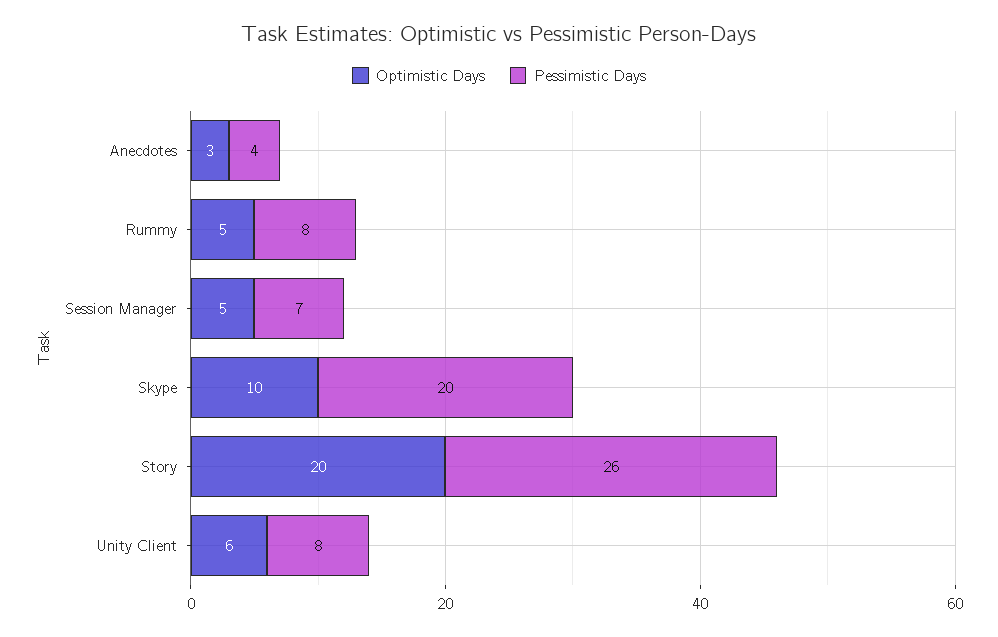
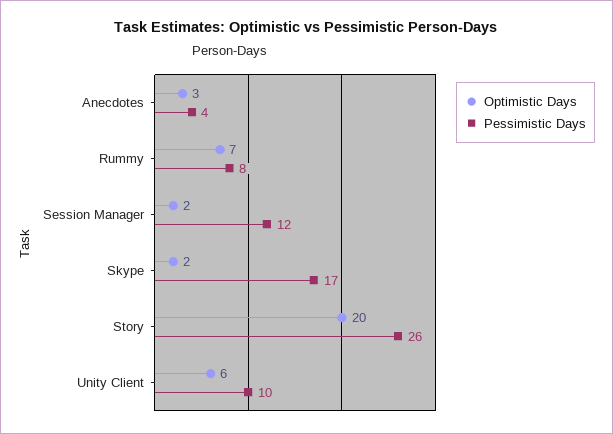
  {
    "Optimistic Days": {
      "Anecdotes": 3,
-     "Rummy": 5,
+     "Rummy": 7,
-     "Session Manager": 5,
+     "Session Manager": 2,
-     "Skype": 10,
+     "Skype": 2,
      "Story": 20,
      "Unity Client": 6
    },
    "Pessimistic Days": {
      "Anecdotes": 4,
      "Rummy": 8,
-     "Session Manager": 7,
+     "Session Manager": 12,
-     "Skype": 20,
+     "Skype": 17,
      "Story": 26,
-     "Unity Client": 8
+     "Unity Client": 10
    }
  }

